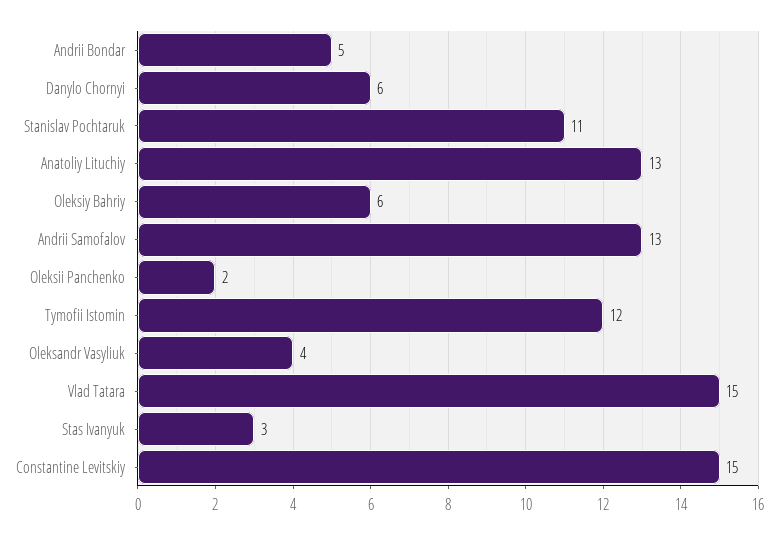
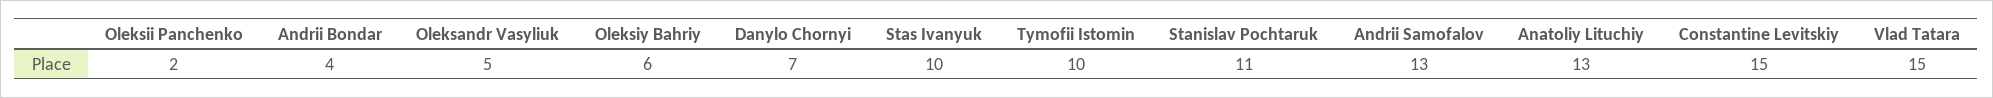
  {
-   "Andrii Bondar": 5,
+   "Andrii Bondar": 4,
-   "Danylo Chornyi": 6,
+   "Danylo Chornyi": 7,
    "Stanislav Pochtaruk": 11,
    "Anatoliy Lituchiy": 13,
    "Oleksiy Bahriy": 6,
    "Andrii Samofalov": 13,
    "Oleksii Panchenko": 2,
-   "Tymofii Istomin": 12,
+   "Tymofii Istomin": 10,
-   "Oleksandr Vasyliuk": 4,
+   "Oleksandr Vasyliuk": 5,
    "Vlad Tatara": 15,
-   "Stas Ivanyuk": 3,
+   "Stas Ivanyuk": 10,
    "Constantine Levitskiy": 15
  }

